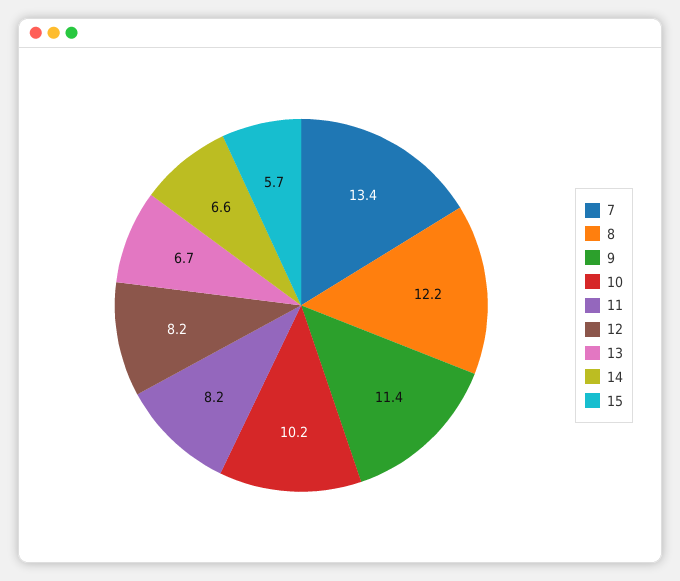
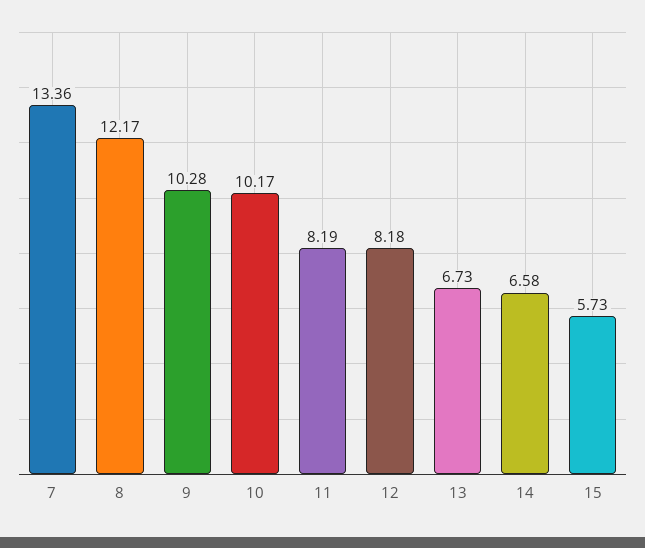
  {
    "7": 13.36,
    "8": 12.17,
-   "9": 11.4,
+   "9": 10.28,
    "10": 10.17,
    "11": 8.19,
    "12": 8.18,
    "13": 6.73,
    "14": 6.58,
    "15": 5.73
  }

